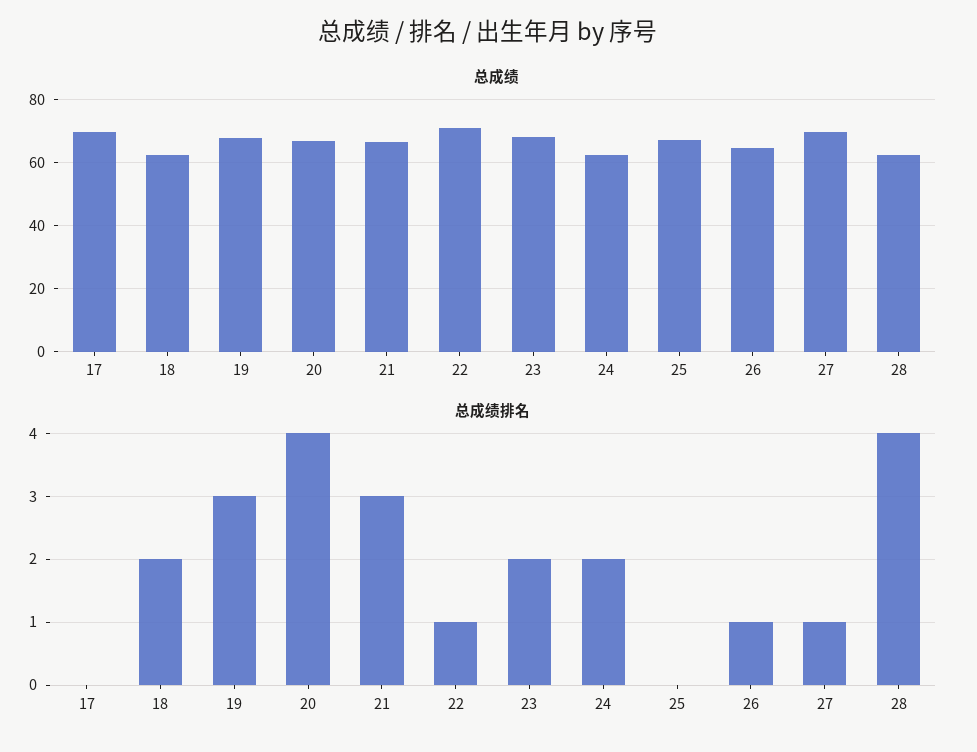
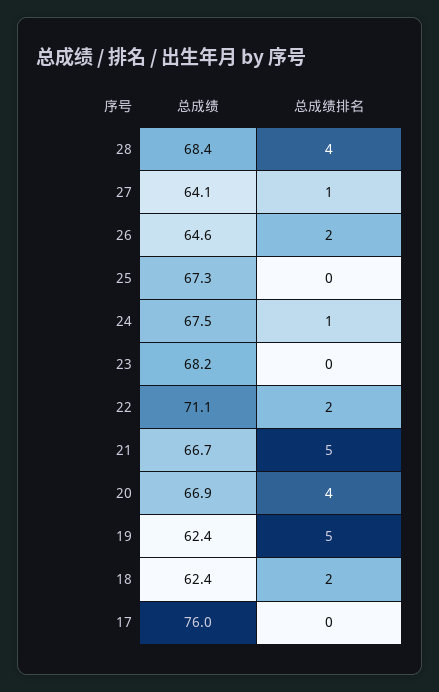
  {
    "总成绩": {
-     "17": 70,
+     "17": 76,
      "18": 62.4,
-     "19": 68,
+     "19": 62.4,
      "20": 66.9,
      "21": 66.7,
      "22": 71.1,
      "23": 68.2,
-     "24": 62,
+     "24": 67.5,
      "25": 67.3,
      "26": 64.6,
-     "27": 70,
+     "27": 64.1,
-     "28": 62
+     "28": 68.4
    },
    "总成绩排名": {
      "17": 0,
      "18": 2,
-     "19": 3,
+     "19": 5,
      "20": 4,
-     "21": 3,
+     "21": 5,
-     "22": 1,
+     "22": 2,
-     "23": 2,
+     "23": 0,
-     "24": 2,
+     "24": 1,
      "25": 0,
-     "26": 1,
+     "26": 2,
      "27": 1,
      "28": 4
    }
  }

